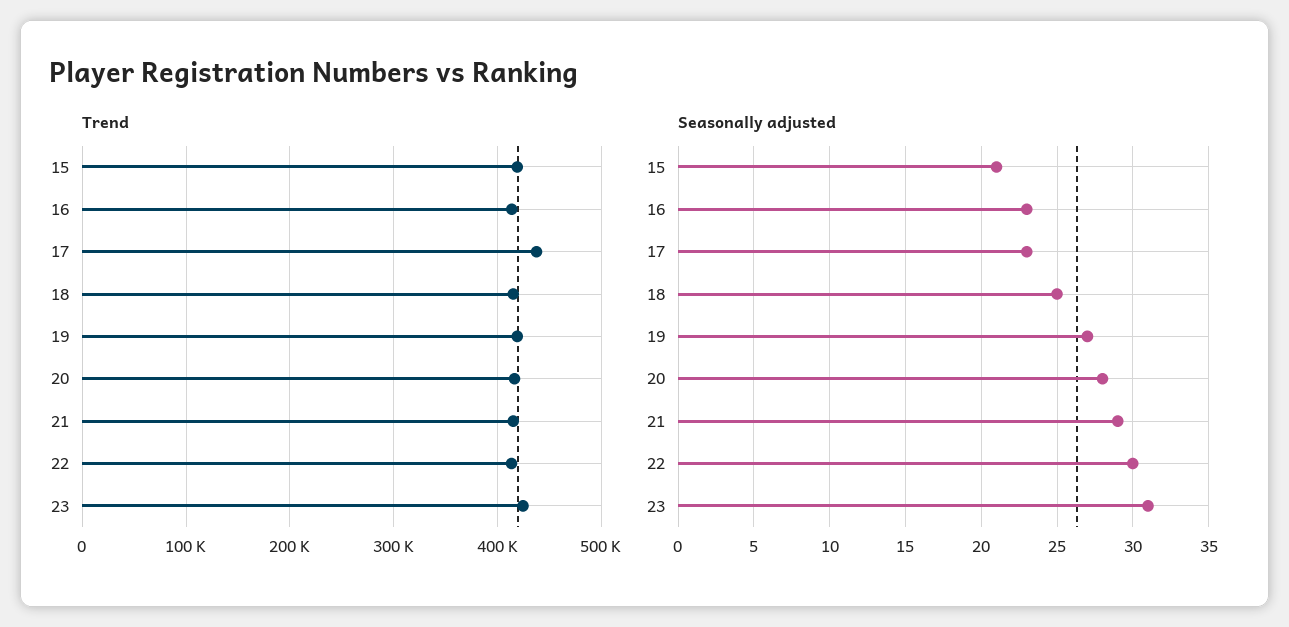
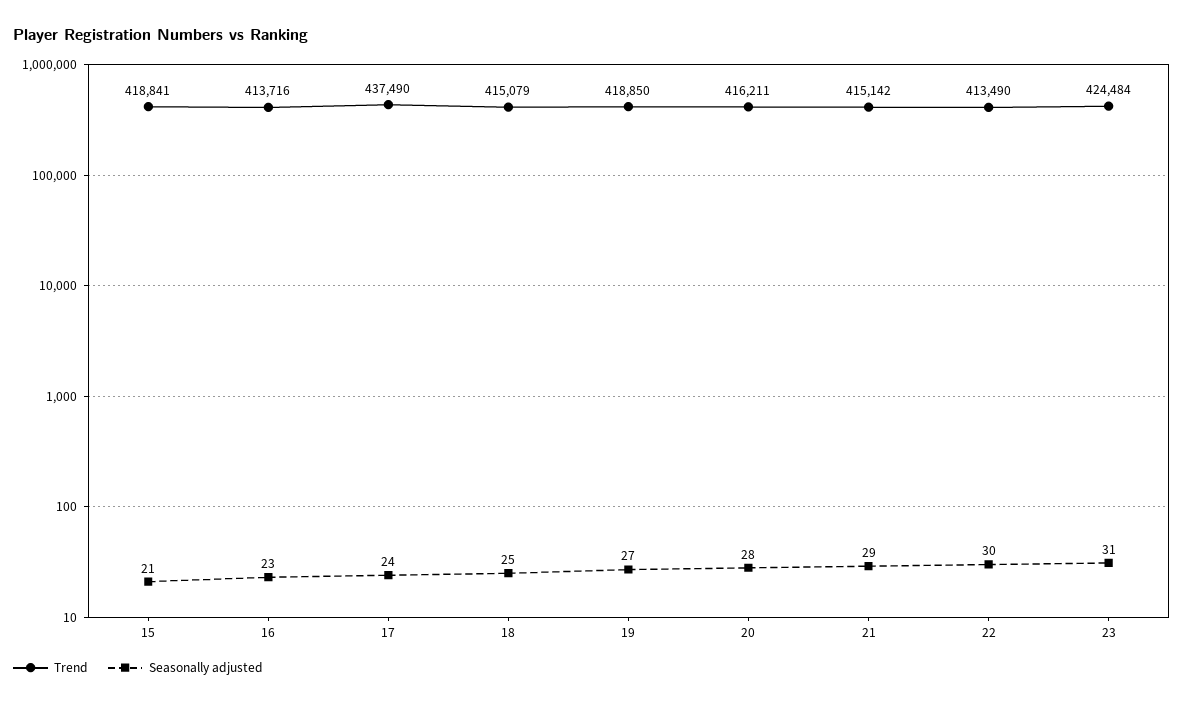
  {
    "Trend": {
      "15": 418841,
      "16": 413716,
      "17": 437490,
      "18": 415079,
      "19": 418850,
      "20": 416211,
      "21": 415142,
      "22": 413490,
      "23": 424484
    },
    "Seasonally adjusted": {
      "15": 21,
      "16": 23,
-     "17": 23,
+     "17": 24,
      "18": 25,
      "19": 27,
      "20": 28,
      "21": 29,
      "22": 30,
      "23": 31
    }
  }

